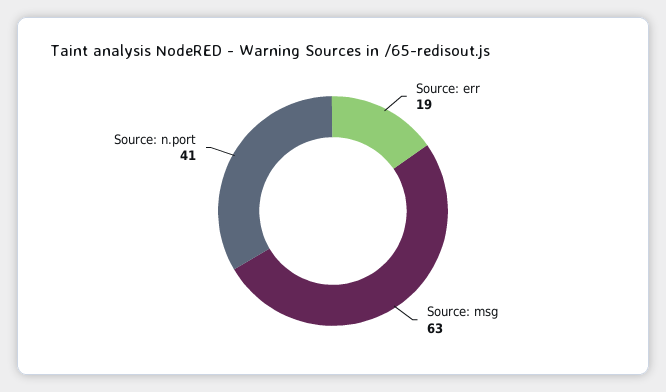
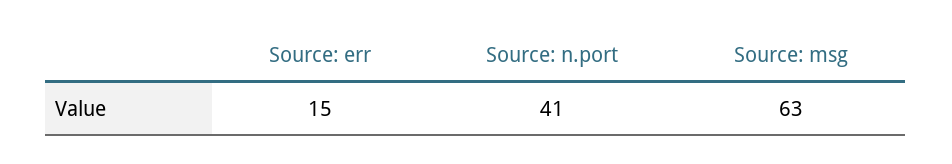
  {
-   "Source: err": 19,
+   "Source: err": 15,
    "Source: msg": 63,
    "Source: n.port": 41
  }

